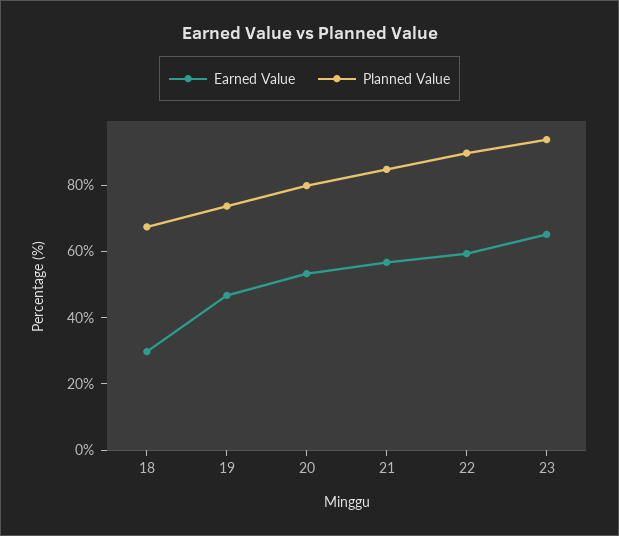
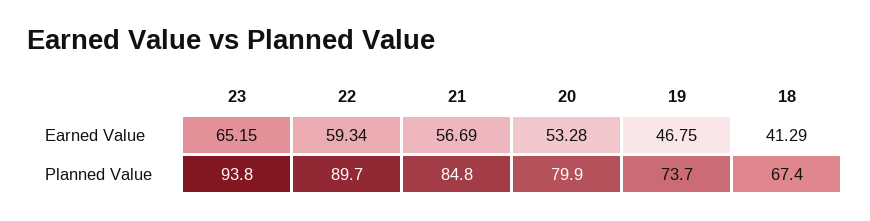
  {
    "Earned Value": {
-     "18": 30,
+     "18": 41.29,
      "19": 46.75,
      "20": 53.28,
      "21": 56.69,
      "22": 59.34,
      "23": 65.15
    },
    "Planned Value": {
      "18": 67.4,
      "19": 73.7,
      "20": 79.9,
      "21": 84.8,
      "22": 89.7,
      "23": 93.8
    }
  }

